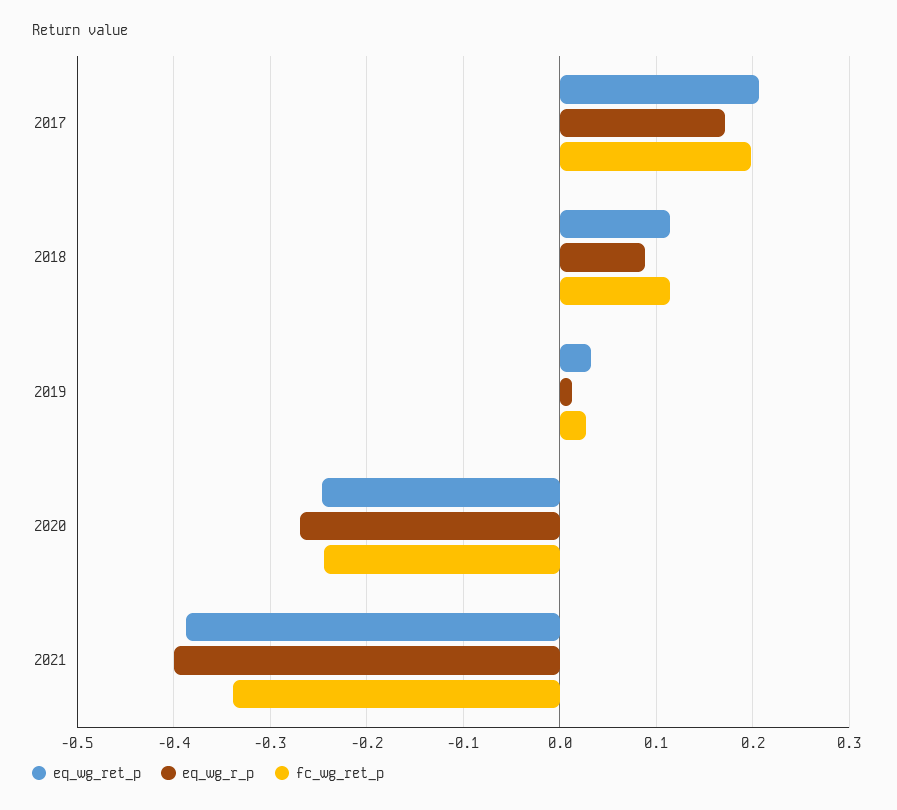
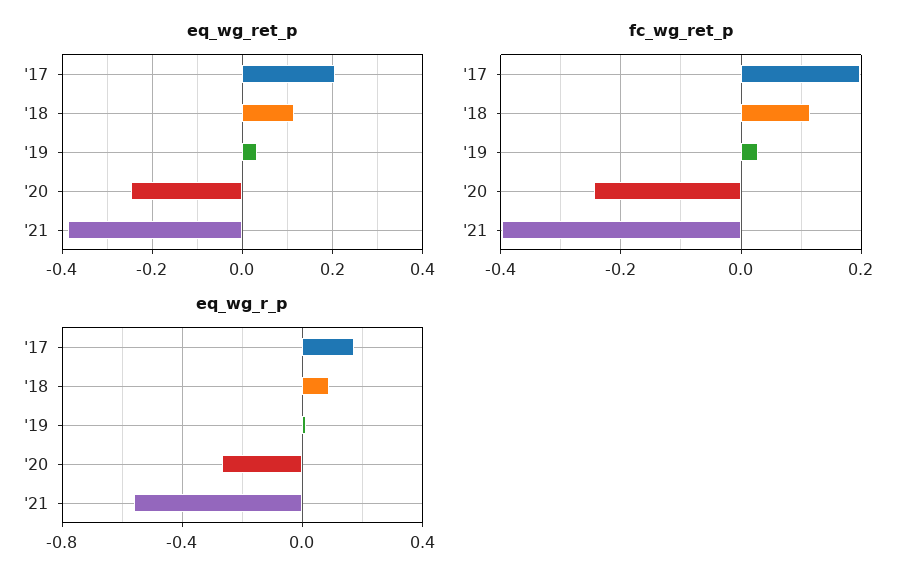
  {
    "eq_wg_ret_p": {
      "2017": 0.21,
      "2018": 0.11,
      "2019": 0.03,
      "2020": -0.25,
      "2021": -0.39
    },
    "eq_wg_r_p": {
      "2017": 0.17,
      "2018": 0.09,
      "2019": 0.01,
      "2020": -0.27,
-     "2021": -0.4
+     "2021": -0.55
    },
    "fc_wg_ret_p": {
      "2017": 0.2,
      "2018": 0.11,
      "2019": 0.03,
      "2020": -0.24,
-     "2021": -0.34
+     "2021": -0.4
    }
  }

